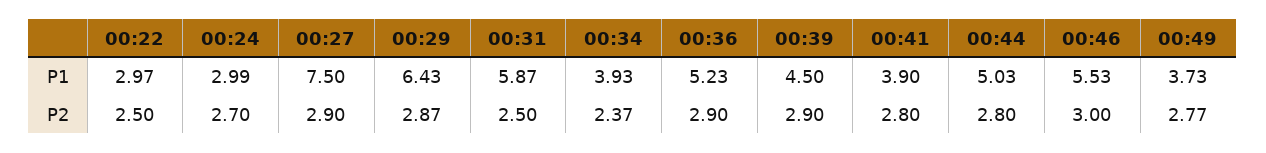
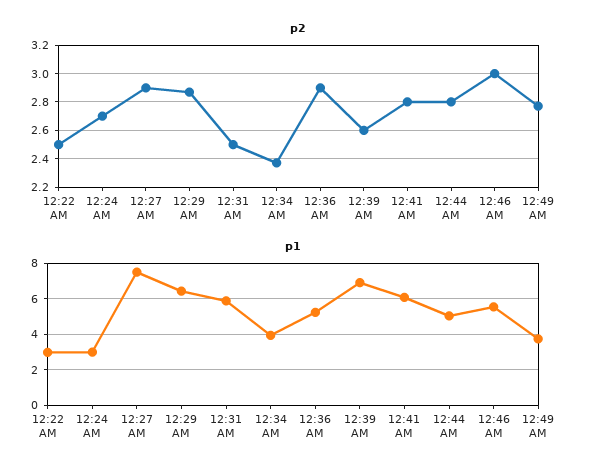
  {
    "P1": {
      "00:22": 2.97,
      "00:24": 2.99,
      "00:27": 7.5,
      "00:29": 6.43,
      "00:31": 5.87,
      "00:34": 3.93,
      "00:36": 5.23,
-     "00:39": 4.5,
+     "00:39": 7,
-     "00:41": 3.9,
+     "00:41": 6,
      "00:44": 5.03,
      "00:46": 5.53,
      "00:49": 3.73
    },
    "P2": {
      "00:22": 2.5,
      "00:24": 2.7,
      "00:27": 2.9,
      "00:29": 2.87,
      "00:31": 2.5,
      "00:34": 2.37,
      "00:36": 2.9,
-     "00:39": 2.9,
+     "00:39": 2.6,
      "00:41": 2.8,
      "00:44": 2.8,
      "00:46": 3,
      "00:49": 2.77
    }
  }

